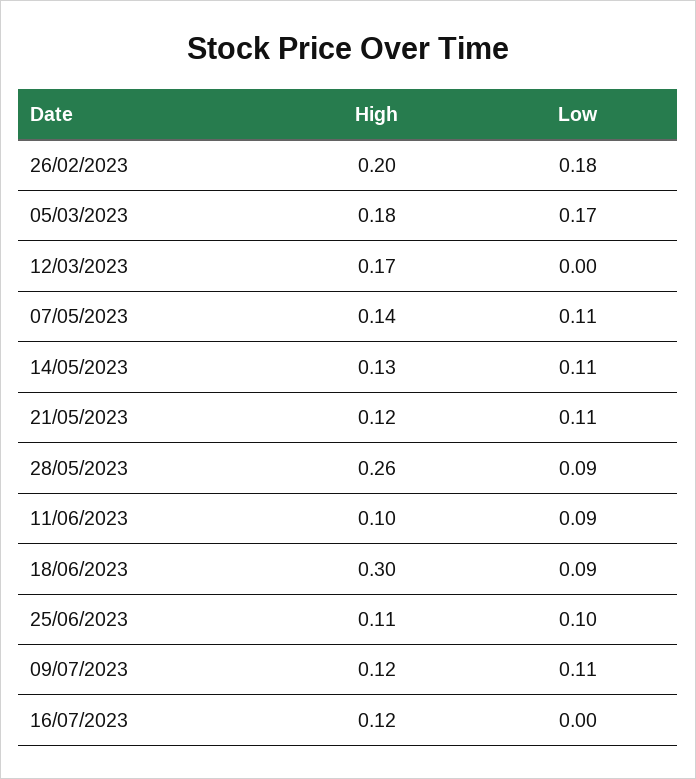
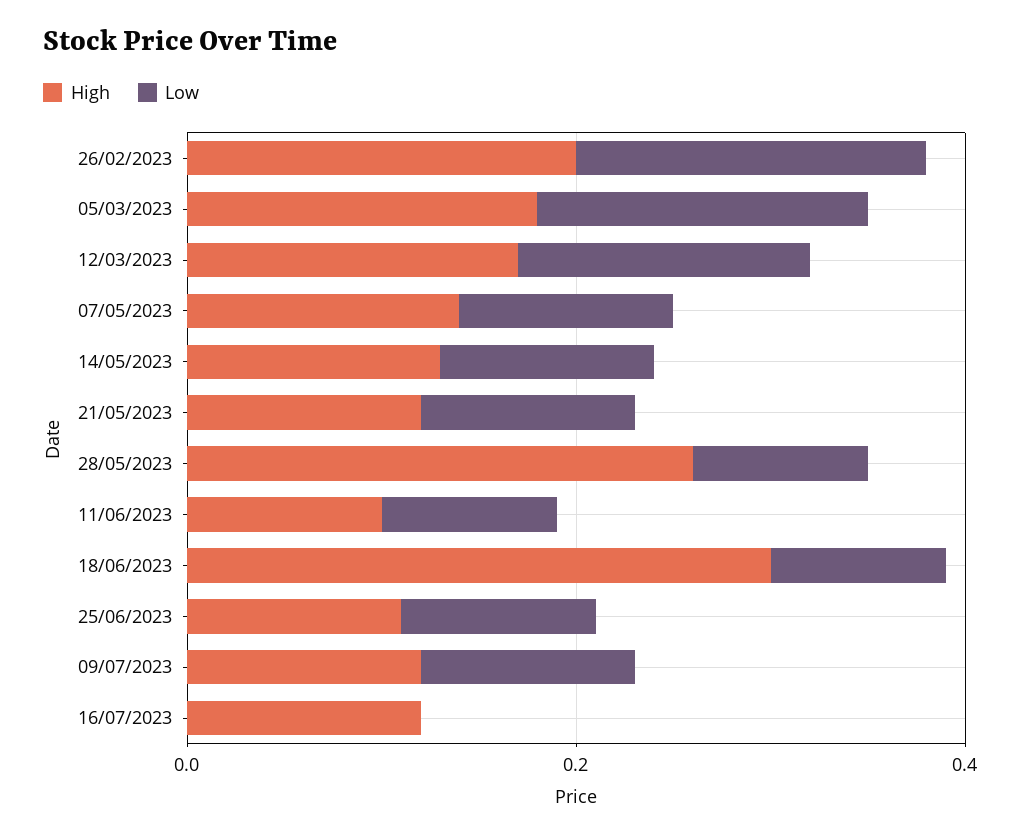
  {
    "High": {
      "26/02/2023": 0.2,
      "05/03/2023": 0.18,
      "12/03/2023": 0.17,
      "07/05/2023": 0.14,
      "14/05/2023": 0.13,
      "21/05/2023": 0.12,
      "28/05/2023": 0.26,
      "11/06/2023": 0.1,
      "18/06/2023": 0.3,
      "25/06/2023": 0.11,
      "09/07/2023": 0.12,
      "16/07/2023": 0.12
    },
    "Low": {
      "26/02/2023": 0.18,
      "05/03/2023": 0.17,
-     "12/03/2023": 0,
+     "12/03/2023": 0.15,
      "07/05/2023": 0.11,
      "14/05/2023": 0.11,
      "21/05/2023": 0.11,
      "28/05/2023": 0.09,
      "11/06/2023": 0.09,
      "18/06/2023": 0.09,
      "25/06/2023": 0.1,
      "09/07/2023": 0.11,
      "16/07/2023": 0
    }
  }

